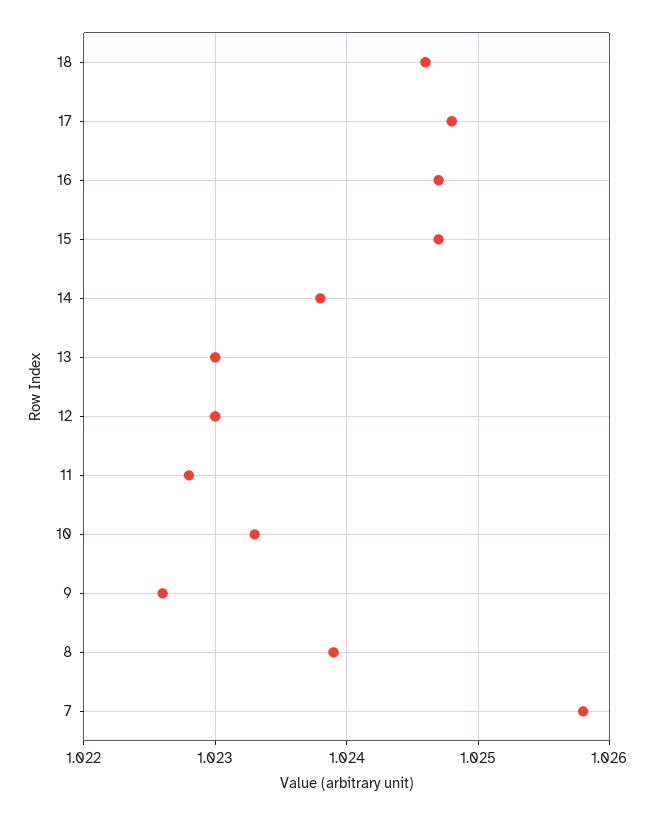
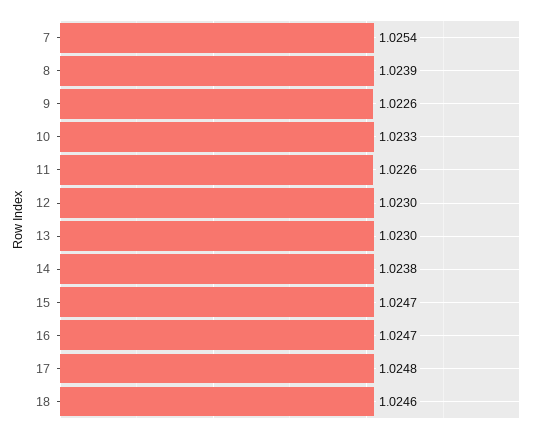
  {
    "18": 1.0246,
    "17": 1.0248,
    "16": 1.0247,
    "15": 1.0247,
    "14": 1.0238,
    "13": 1.023,
    "12": 1.023,
-   "11": 1.0228,
+   "11": 1.0226,
    "10": 1.0233,
    "9": 1.0226,
    "8": 1.0239,
-   "7": 1.0258
+   "7": 1.0254
  }

